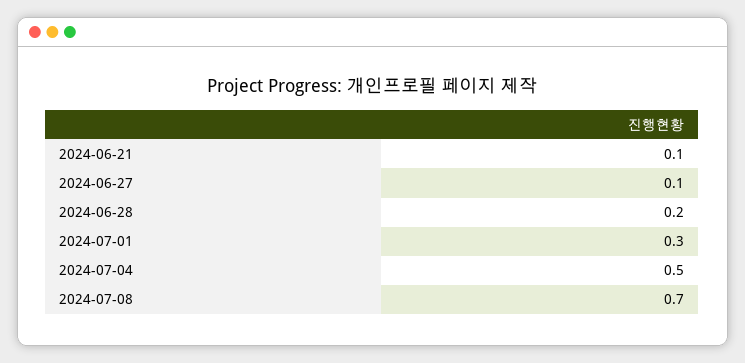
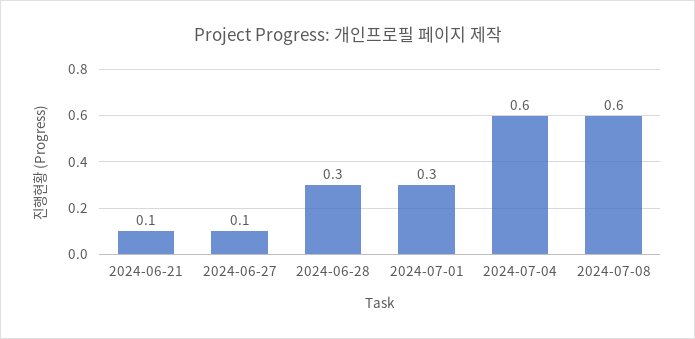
  {
    "2024-06-21": 0.1,
    "2024-06-27": 0.1,
-   "2024-06-28": 0.2,
+   "2024-06-28": 0.3,
    "2024-07-01": 0.3,
-   "2024-07-04": 0.5,
+   "2024-07-04": 0.6,
-   "2024-07-08": 0.7
+   "2024-07-08": 0.6
  }

